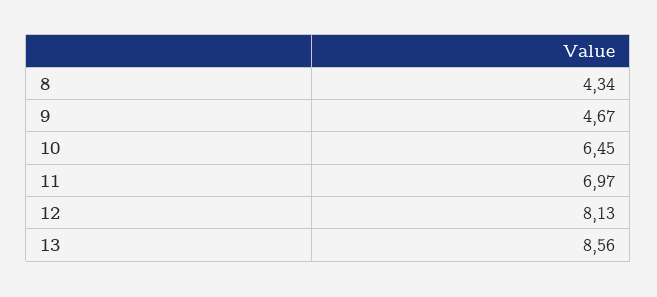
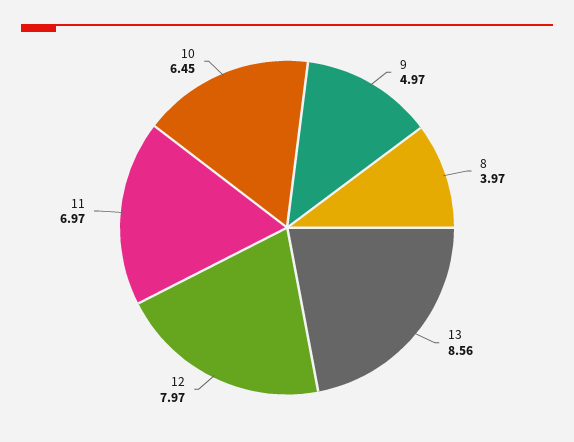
  {
-   "8": 4.34,
+   "8": 3.97,
-   "9": 4.67,
+   "9": 4.97,
    "10": 6.45,
    "11": 6.97,
-   "12": 8.13,
+   "12": 7.97,
    "13": 8.56
  }

